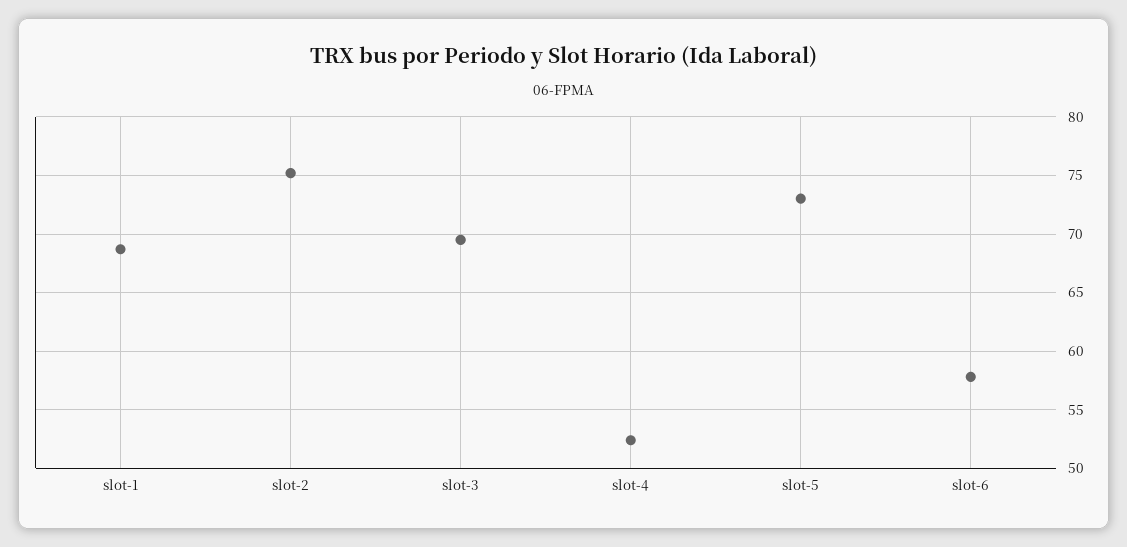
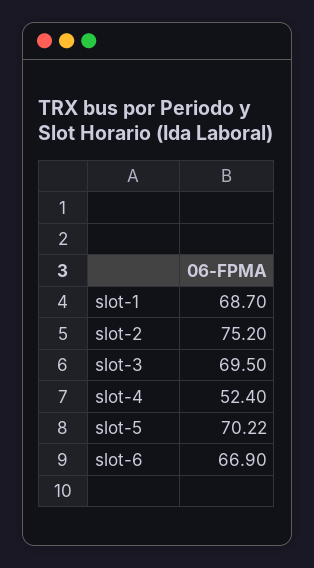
  {
    "slot-1": 68.7,
    "slot-2": 75.2,
    "slot-3": 69.5,
    "slot-4": 52.4,
-   "slot-5": 73,
+   "slot-5": 70.22,
-   "slot-6": 58
+   "slot-6": 66.9
  }

